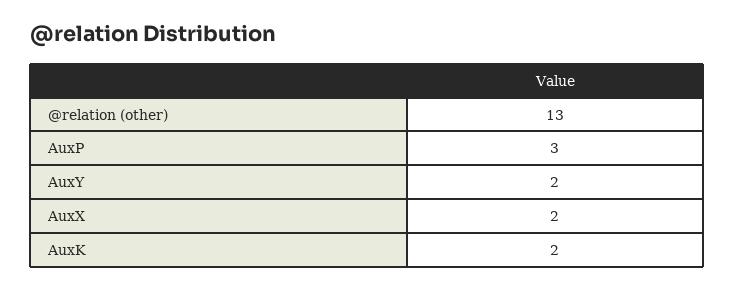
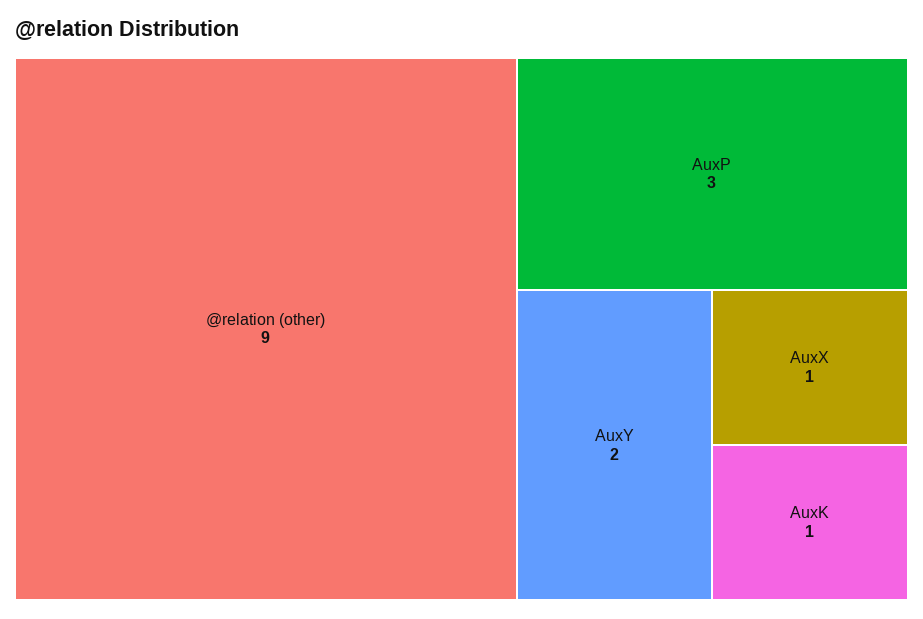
  {
-   "@relation (other)": 13,
+   "@relation (other)": 9,
    "AuxP": 3,
    "AuxY": 2,
-   "AuxX": 2,
+   "AuxX": 1,
-   "AuxK": 2
+   "AuxK": 1
  }

